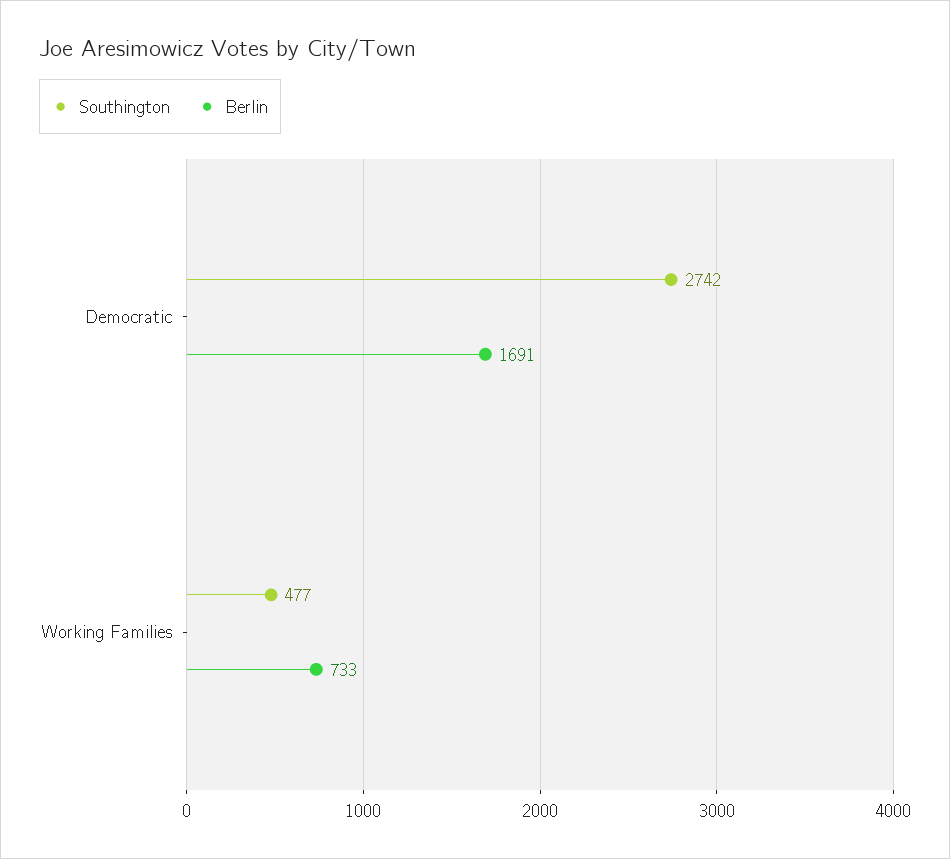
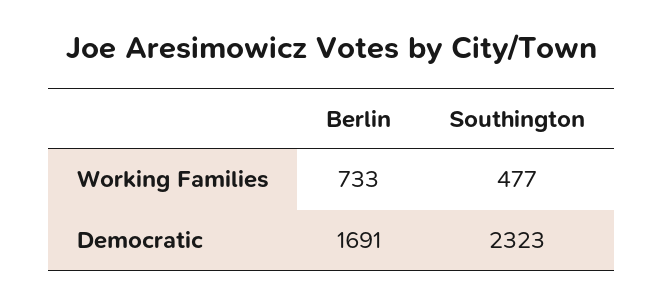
  {
    "Southington": {
-     "Democratic": 2742,
+     "Democratic": 2323,
      "Working Families": 477
    },
    "Berlin": {
      "Democratic": 1691,
      "Working Families": 733
    }
  }

